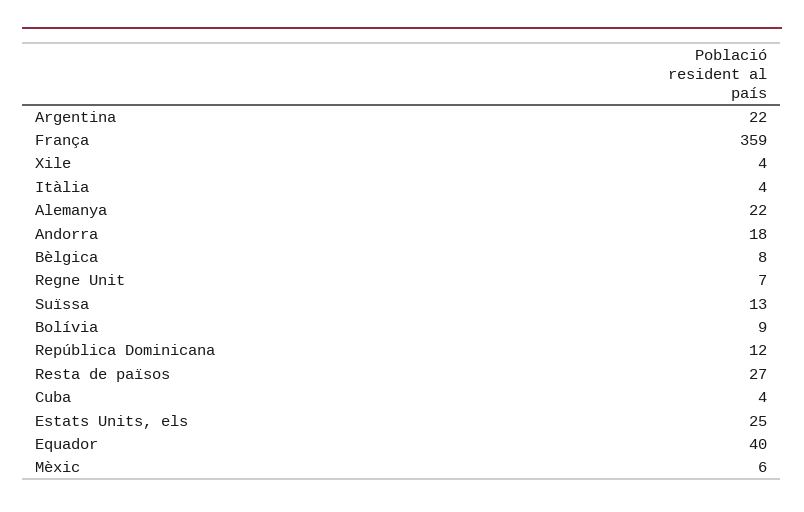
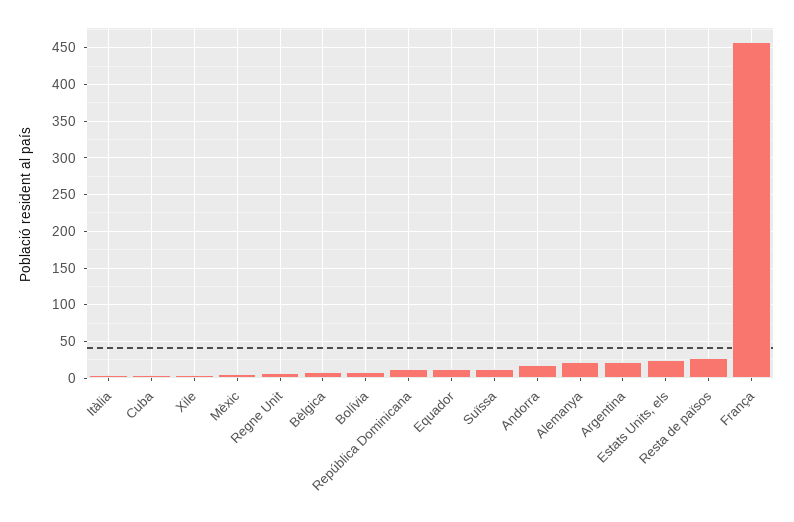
  {
    "Argentina": 22,
-   "França": 359,
+   "França": 460,
    "Xile": 4,
    "Itàlia": 4,
    "Alemanya": 22,
    "Andorra": 18,
    "Bèlgica": 8,
    "Regne Unit": 7,
    "Suïssa": 13,
    "Bolívia": 9,
    "República Dominicana": 12,
    "Resta de països": 27,
    "Cuba": 4,
    "Estats Units, els": 25,
-   "Equador": 40,
+   "Equador": 10,
    "Mèxic": 6
  }

